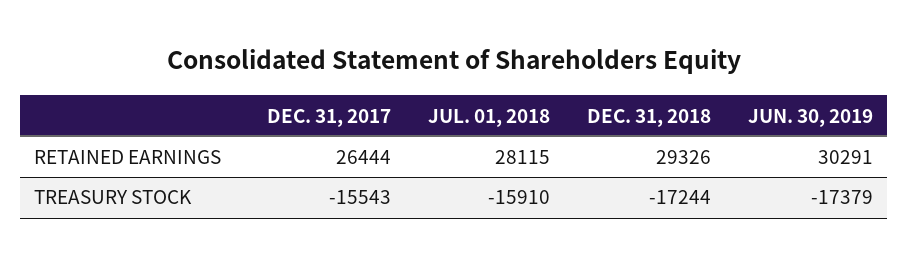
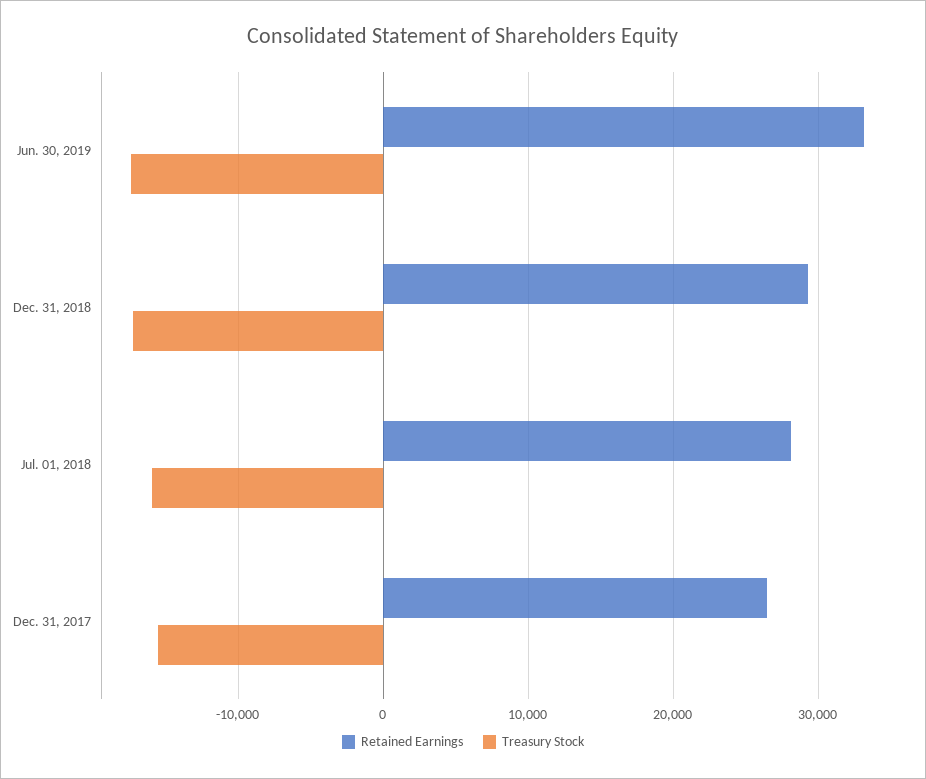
  {
    "RETAINED EARNINGS": {
      "DEC. 31, 2017": 26444,
      "JUL. 01, 2018": 28115,
      "DEC. 31, 2018": 29326,
-     "JUN. 30, 2019": 30291
+     "JUN. 30, 2019": 33000
    },
    "TREASURY STOCK": {
      "DEC. 31, 2017": -15543,
      "JUL. 01, 2018": -15910,
      "DEC. 31, 2018": -17244,
      "JUN. 30, 2019": -17379
    }
  }

